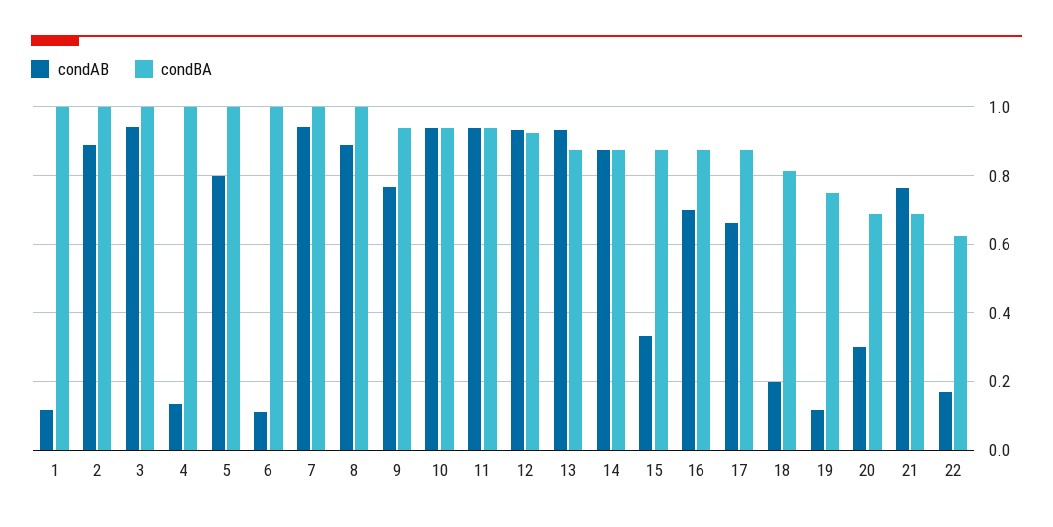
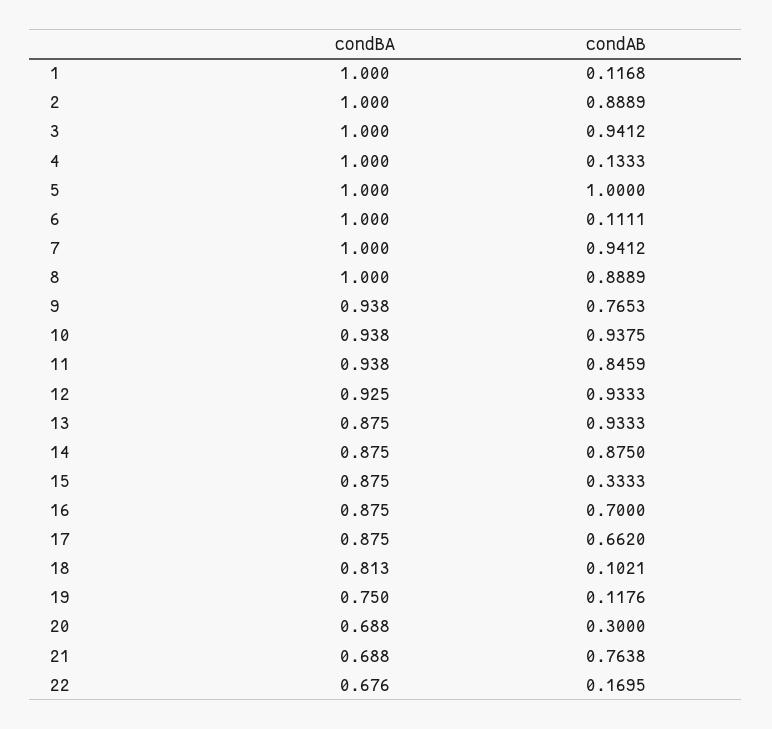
  {
    "condAB": {
      "1": 0.1168,
      "2": 0.8889,
      "3": 0.9412,
      "4": 0.1333,
-     "5": 0.8,
+     "5": 1,
      "6": 0.1111,
      "7": 0.9412,
      "8": 0.8889,
      "9": 0.7653,
      "10": 0.9375,
-     "11": 0.94,
+     "11": 0.8459,
      "12": 0.9333,
      "13": 0.9333,
      "14": 0.875,
      "15": 0.3333,
      "16": 0.7,
      "17": 0.662,
-     "18": 0.2,
+     "18": 0.1021,
      "19": 0.1176,
      "20": 0.3,
      "21": 0.7638,
      "22": 0.1695
    },
    "condBA": {
      "1": 1,
      "2": 1,
      "3": 1,
      "4": 1,
      "5": 1,
      "6": 1,
      "7": 1,
      "8": 1,
      "9": 0.938,
      "10": 0.938,
      "11": 0.938,
      "12": 0.925,
      "13": 0.875,
      "14": 0.875,
      "15": 0.875,
      "16": 0.875,
      "17": 0.875,
      "18": 0.813,
      "19": 0.75,
      "20": 0.688,
      "21": 0.688,
-     "22": 0.62
+     "22": 0.676
    }
  }

